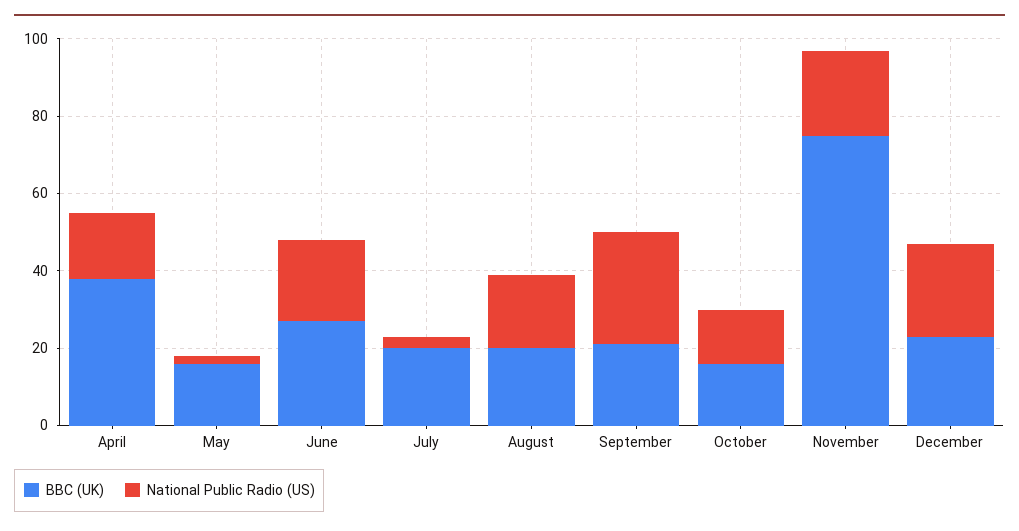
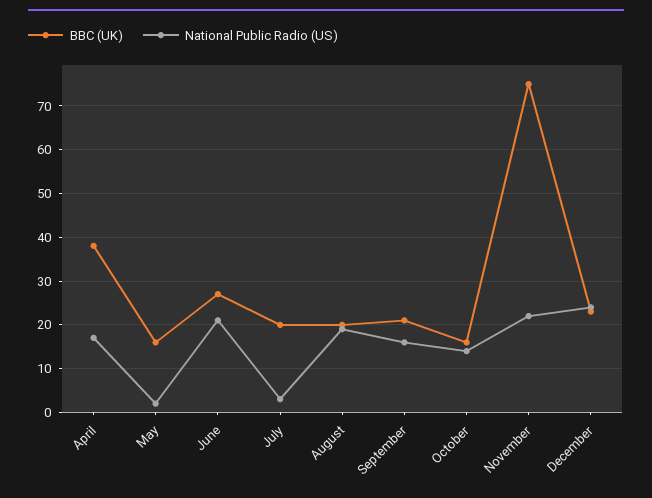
  {
    "BBC (UK)": {
      "April": 40,
      "May": 15,
      "June": 25,
      "July": 20,
      "August": 20,
      "September": 20,
      "October": 15,
      "November": 75,
      "December": 25
    },
    "National Public Radio (US)": {
      "April": 15,
      "May": 0,
      "June": 20,
      "July": 5,
      "August": 20,
-     "September": 30,
+     "September": 15,
      "October": 15,
      "November": 20,
      "December": 25
    }
  }

